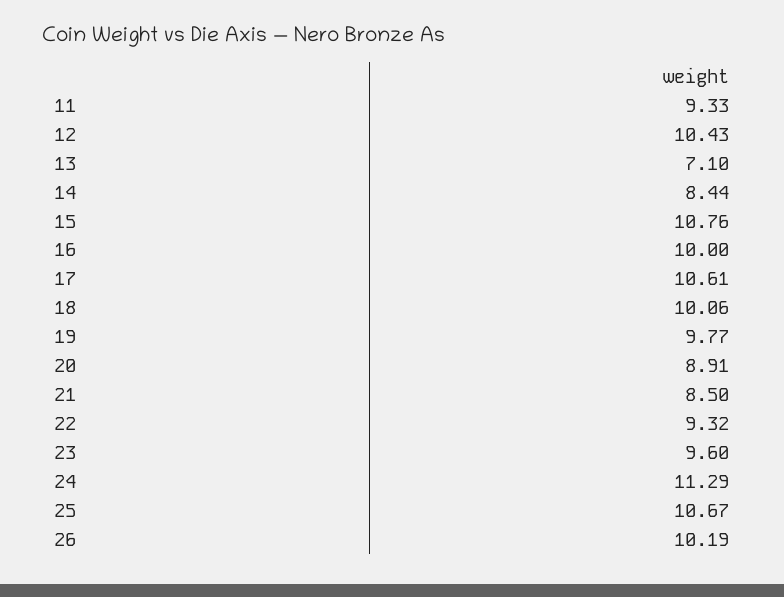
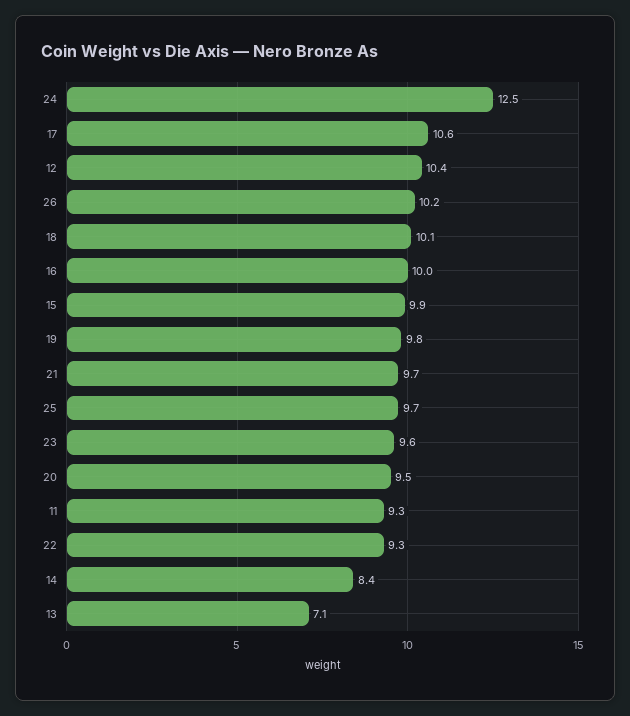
  {
    "11": 9.33,
    "12": 10.43,
    "13": 7.1,
    "14": 8.44,
-   "15": 10.76,
+   "15": 9.9,
    "16": 10,
    "17": 10.61,
    "18": 10.06,
    "19": 9.77,
-   "20": 8.91,
+   "20": 9.5,
-   "21": 8.5,
+   "21": 9.7,
    "22": 9.32,
    "23": 9.6,
-   "24": 11.29,
+   "24": 12.5,
-   "25": 10.67,
+   "25": 9.7,
    "26": 10.19
  }

